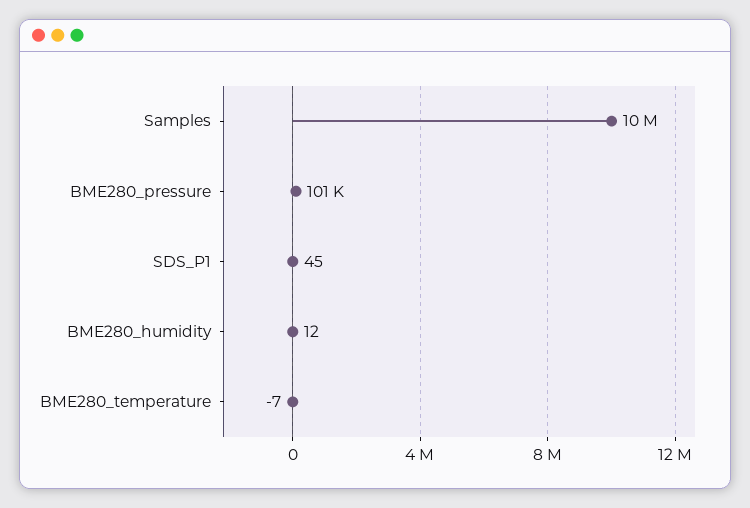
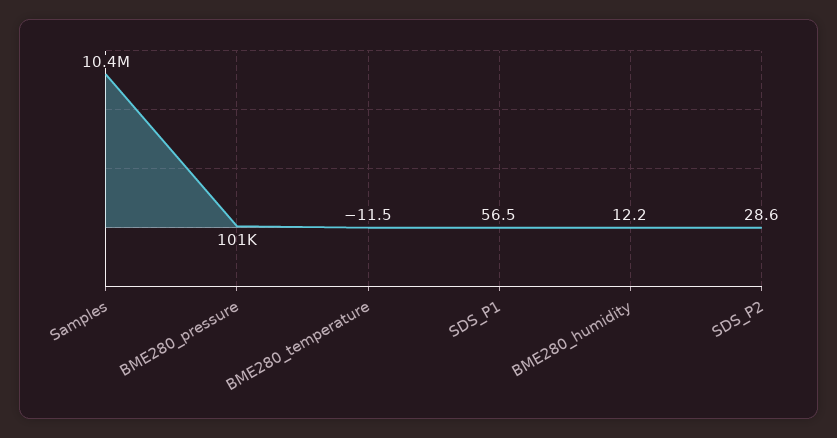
  {
    "Samples": 10400000,
    "BME280_pressure": 101000,
-   "SDS_P1": 45,
+   "SDS_P1": 56.5,
    "BME280_humidity": 12.2,
-   "BME280_temperature": -7
+   "BME280_temperature": -11.5,
+   "SDS_P2": 28.6
  }

